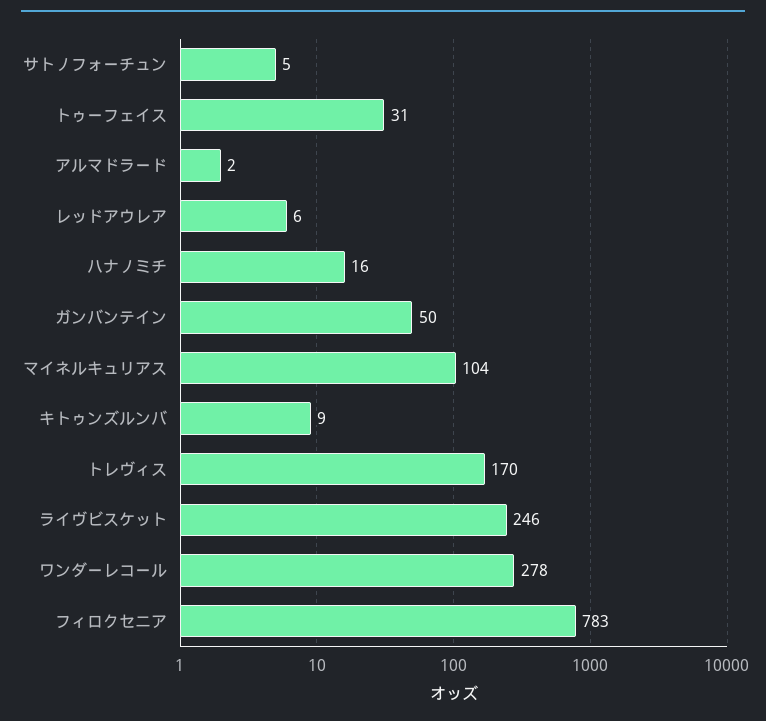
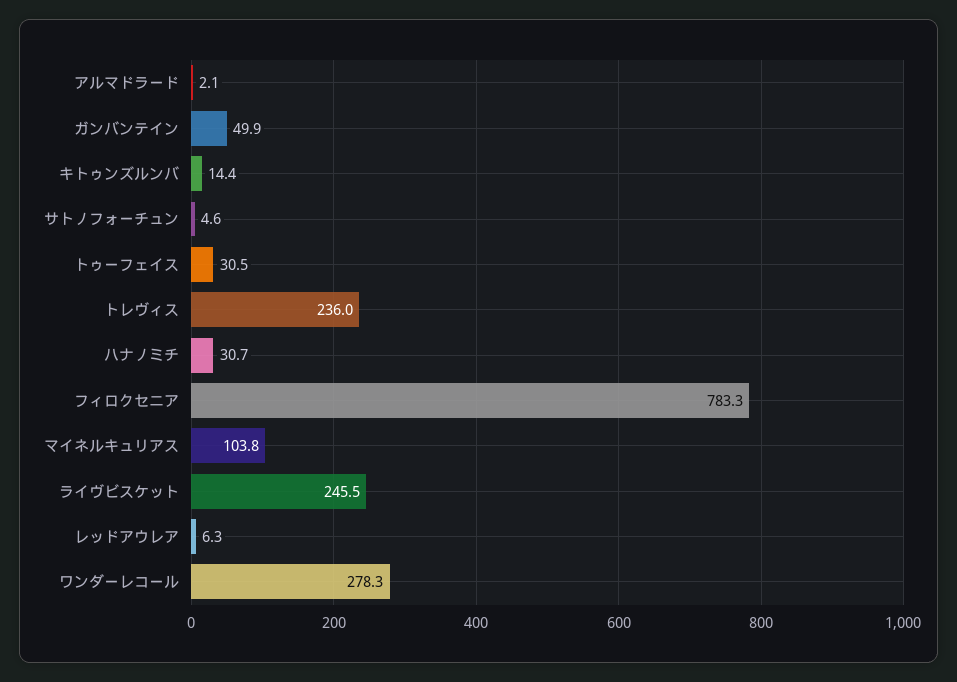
  {
    "サトノフォーチュン": 4.6,
    "トゥーフェイス": 30.5,
    "アルマドラード": 2.1,
    "レッドアウレア": 6.3,
-   "ハナノミチ": 16,
+   "ハナノミチ": 30.7,
    "ガンバンテイン": 49.9,
    "マイネルキュリアス": 103.8,
-   "キトゥンズルンバ": 9,
+   "キトゥンズルンバ": 14.4,
-   "トレヴィス": 170,
+   "トレヴィス": 236,
    "ライヴビスケット": 245.5,
    "ワンダーレコール": 278.3,
    "フィロクセニア": 783.3
  }

